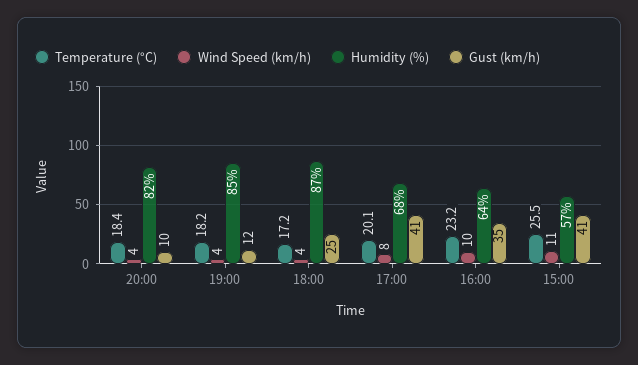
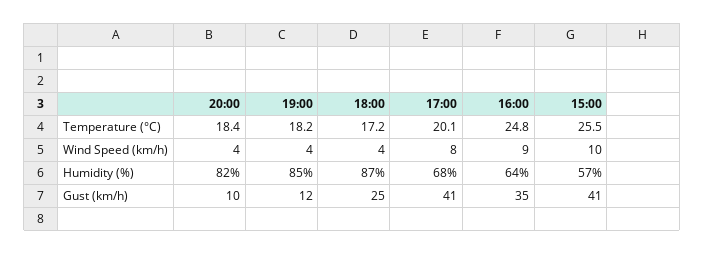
  {
    "Temperature (°C)": {
      "20:00": 18.4,
      "19:00": 18.2,
      "18:00": 17.2,
      "17:00": 20.1,
-     "16:00": 23.2,
+     "16:00": 24.8,
      "15:00": 25.5
    },
    "Wind Speed (km/h)": {
      "20:00": 4,
      "19:00": 4,
      "18:00": 4,
      "17:00": 8,
-     "16:00": 10,
+     "16:00": 9,
-     "15:00": 11
+     "15:00": 10
    },
    "Humidity (%)": {
      "20:00": 82,
      "19:00": 85,
      "18:00": 87,
      "17:00": 68,
      "16:00": 64,
      "15:00": 57
    },
    "Gust (km/h)": {
      "20:00": 10,
      "19:00": 12,
      "18:00": 25,
      "17:00": 41,
      "16:00": 35,
      "15:00": 41
    }
  }

